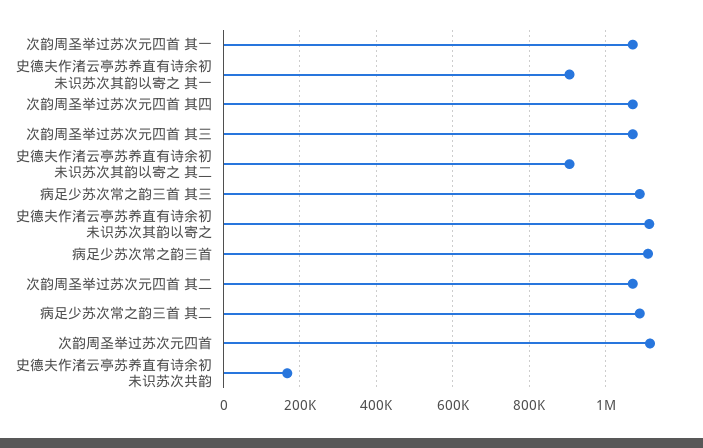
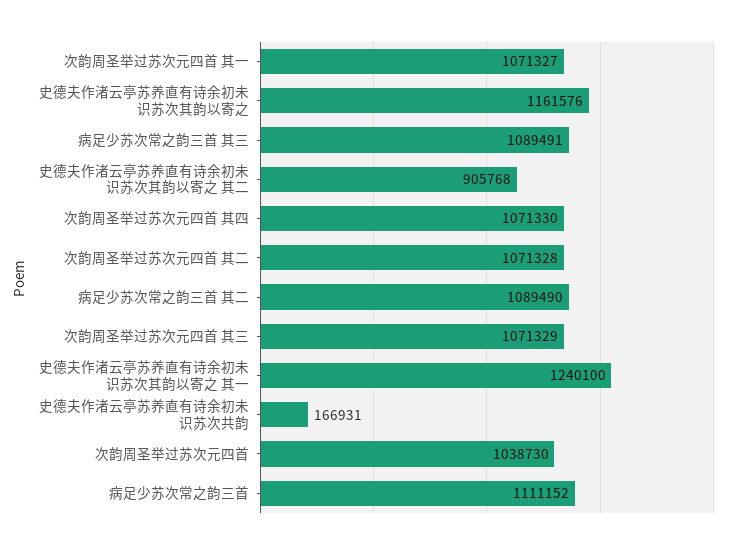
  {
    "次韵周圣举过苏次元四首 其一": 1071327,
-   "史德夫作渚云亭苏养直有诗余初未识苏次其韵以寄之 其一": 900000,
+   "史德夫作渚云亭苏养直有诗余初未识苏次其韵以寄之 其一": 1240100,
    "次韵周圣举过苏次元四首 其四": 1071330,
    "次韵周圣举过苏次元四首 其三": 1071329,
    "史德夫作渚云亭苏养直有诗余初未识苏次其韵以寄之 其二": 905768,
    "病足少苏次常之韵三首 其三": 1089491,
-   "史德夫作渚云亭苏养直有诗余初未识苏次其韵以寄之": 1120000,
+   "史德夫作渚云亭苏养直有诗余初未识苏次其韵以寄之": 1161576,
    "病足少苏次常之韵三首": 1111152,
    "次韵周圣举过苏次元四首 其二": 1071328,
    "病足少苏次常之韵三首 其二": 1089490,
-   "次韵周圣举过苏次元四首": 1120000,
+   "次韵周圣举过苏次元四首": 1038730,
    "史德夫作渚云亭苏养直有诗余初未识苏次共韵": 166931
  }

